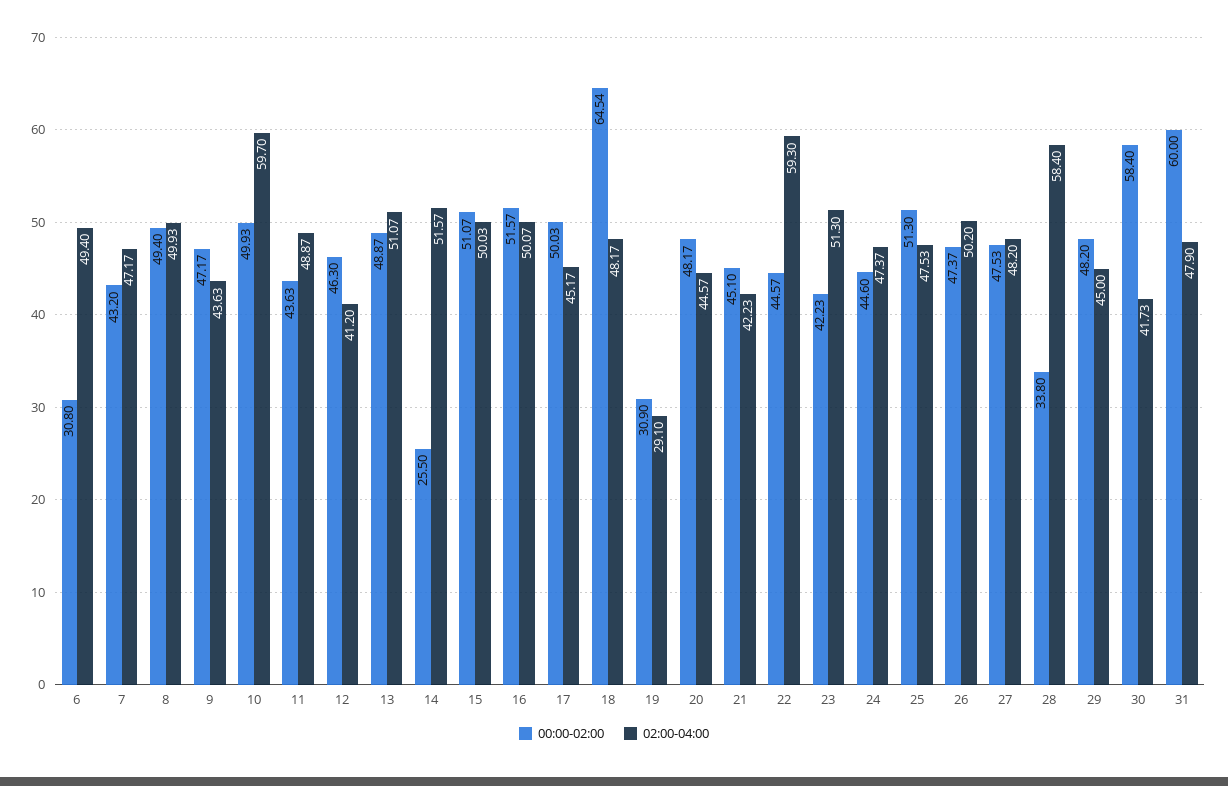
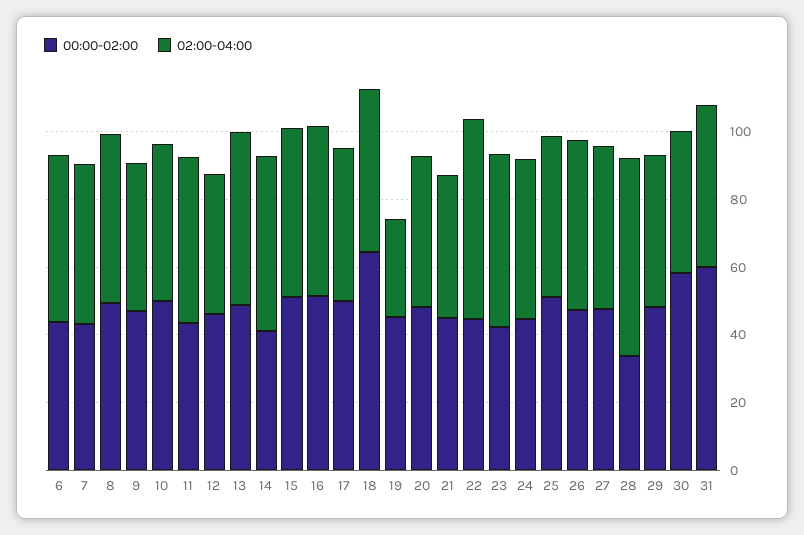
  {
    "00:00-02:00": {
-     "6": 30.8,
+     "6": 45,
      "7": 43.2,
      "8": 49.4,
      "9": 47.17,
      "10": 49.93,
      "11": 43.63,
      "12": 46.3,
      "13": 48.87,
-     "14": 25.5,
+     "14": 40,
      "15": 51.07,
      "16": 51.57,
      "17": 50.03,
      "18": 64.54,
-     "19": 30.9,
+     "19": 45,
      "20": 48.17,
      "21": 45.1,
      "22": 44.57,
      "23": 42.23,
      "24": 44.6,
      "25": 51.3,
      "26": 47.37,
      "27": 47.53,
      "28": 33.8,
      "29": 48.2,
      "30": 58.4,
      "31": 60
    },
    "02:00-04:00": {
      "6": 49.4,
      "7": 47.17,
      "8": 49.93,
      "9": 43.63,
-     "10": 59.7,
+     "10": 45,
      "11": 48.87,
      "12": 41.2,
      "13": 51.07,
      "14": 51.57,
      "15": 50.03,
      "16": 50.07,
      "17": 45.17,
      "18": 48.17,
      "19": 29.1,
      "20": 44.57,
      "21": 42.23,
      "22": 59.3,
      "23": 51.3,
      "24": 47.37,
      "25": 47.53,
      "26": 50.2,
      "27": 48.2,
      "28": 58.4,
      "29": 45,
      "30": 41.73,
      "31": 47.9
    }
  }

